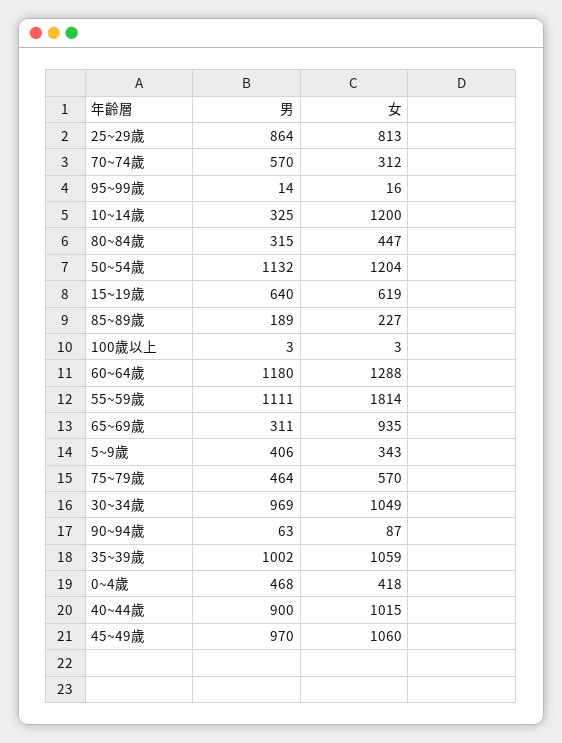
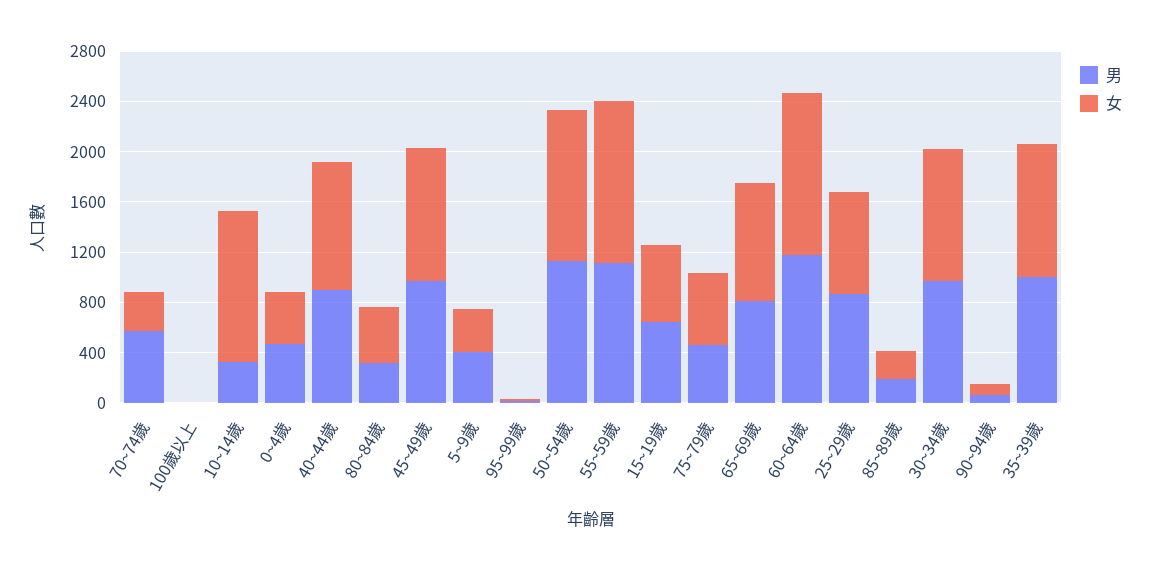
  {
    "男": {
      "25~29歲": 864,
      "70~74歲": 570,
      "95~99歲": 14,
      "10~14歲": 325,
      "80~84歲": 315,
      "50~54歲": 1132,
      "15~19歲": 640,
      "85~89歲": 189,
      "100歲以上": 3,
      "60~64歲": 1180,
      "55~59歲": 1111,
-     "65~69歲": 311,
+     "65~69歲": 800,
      "5~9歲": 406,
      "75~79歲": 464,
      "30~34歲": 969,
      "90~94歲": 63,
      "35~39歲": 1002,
      "0~4歲": 468,
      "40~44歲": 900,
      "45~49歲": 970
    },
    "女": {
      "25~29歲": 813,
      "70~74歲": 312,
      "95~99歲": 16,
      "10~14歲": 1200,
      "80~84歲": 447,
      "50~54歲": 1204,
      "15~19歲": 619,
      "85~89歲": 227,
      "100歲以上": 3,
      "60~64歲": 1288,
-     "55~59歲": 1814,
+     "55~59歲": 1300,
      "65~69歲": 935,
      "5~9歲": 343,
      "75~79歲": 570,
      "30~34歲": 1049,
      "90~94歲": 87,
      "35~39歲": 1059,
      "0~4歲": 418,
      "40~44歲": 1015,
      "45~49歲": 1060
    }
  }

